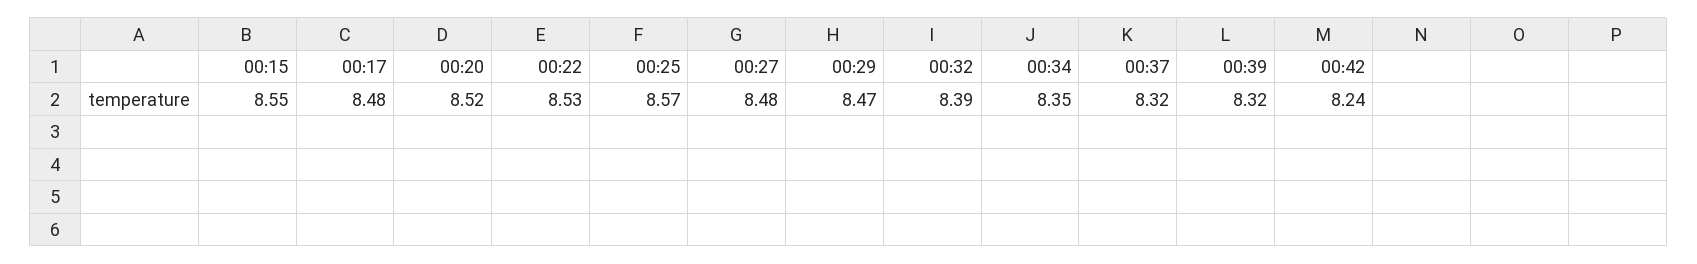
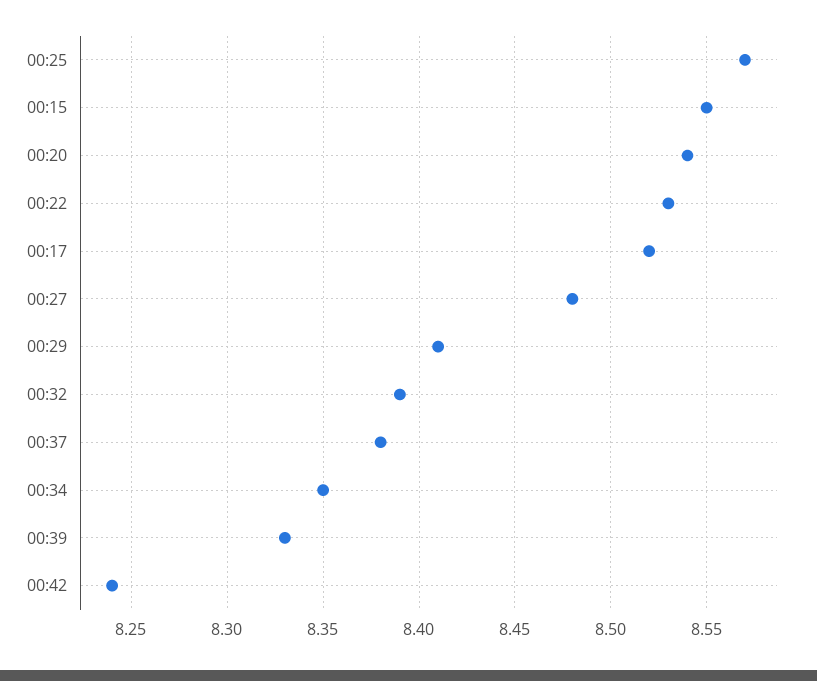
  {
    "00:15": 8.55,
-   "00:17": 8.48,
+   "00:17": 8.52,
-   "00:20": 8.52,
+   "00:20": 8.54,
    "00:22": 8.53,
    "00:25": 8.57,
    "00:27": 8.48,
-   "00:29": 8.47,
+   "00:29": 8.41,
    "00:32": 8.39,
    "00:34": 8.35,
-   "00:37": 8.32,
+   "00:37": 8.38,
-   "00:39": 8.32,
+   "00:39": 8.33,
    "00:42": 8.24
  }

